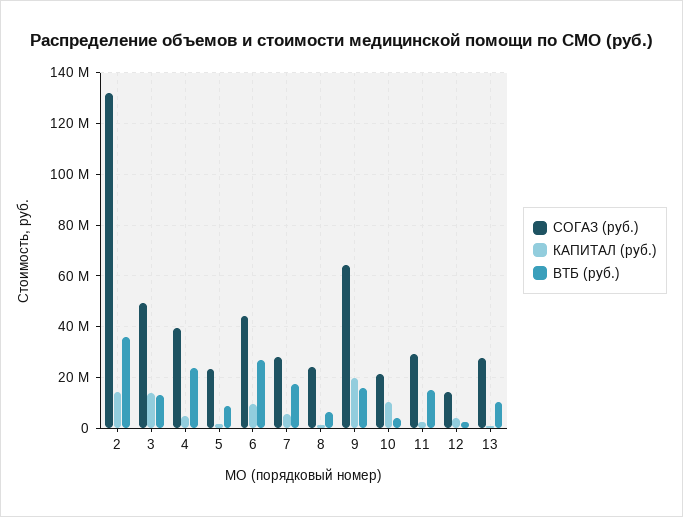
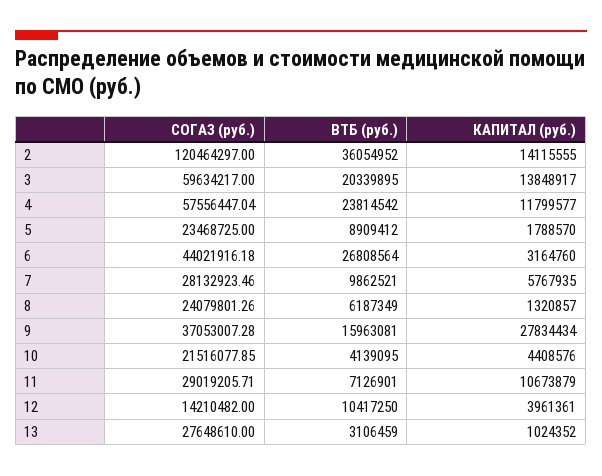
  {
    "СОГАЗ (руб.)": {
-     "2": 132500000,
+     "2": 120464297,
-     "3": 50000000,
+     "3": 59634217,
-     "4": 40000000,
+     "4": 57556447.04,
      "5": 23468725,
      "6": 44021916.18,
      "7": 28132923.46,
      "8": 24079801.26,
-     "9": 65000000,
+     "9": 37053007.28,
      "10": 21516077.85,
      "11": 29019205.71,
      "12": 14210482,
      "13": 27648610
    },
    "КАПИТАЛ (руб.)": {
      "2": 14115555,
      "3": 13848917,
-     "4": 5000000,
+     "4": 11799577,
      "5": 1788570,
-     "6": 10000000,
+     "6": 3164760,
      "7": 5767935,
      "8": 1320857,
-     "9": 20000000,
+     "9": 27834434,
-     "10": 10000000,
+     "10": 4408576,
-     "11": 2500000,
+     "11": 10673879,
      "12": 3961361,
      "13": 1024352
    },
    "ВТБ (руб.)": {
      "2": 36054952,
-     "3": 12500000,
+     "3": 20339895,
      "4": 23814542,
      "5": 8909412,
      "6": 26808564,
-     "7": 17500000,
+     "7": 9862521,
      "8": 6187349,
      "9": 15963081,
      "10": 4139095,
-     "11": 15000000,
+     "11": 7126901,
-     "12": 2500000,
+     "12": 10417250,
-     "13": 10000000
+     "13": 3106459
    }
  }

